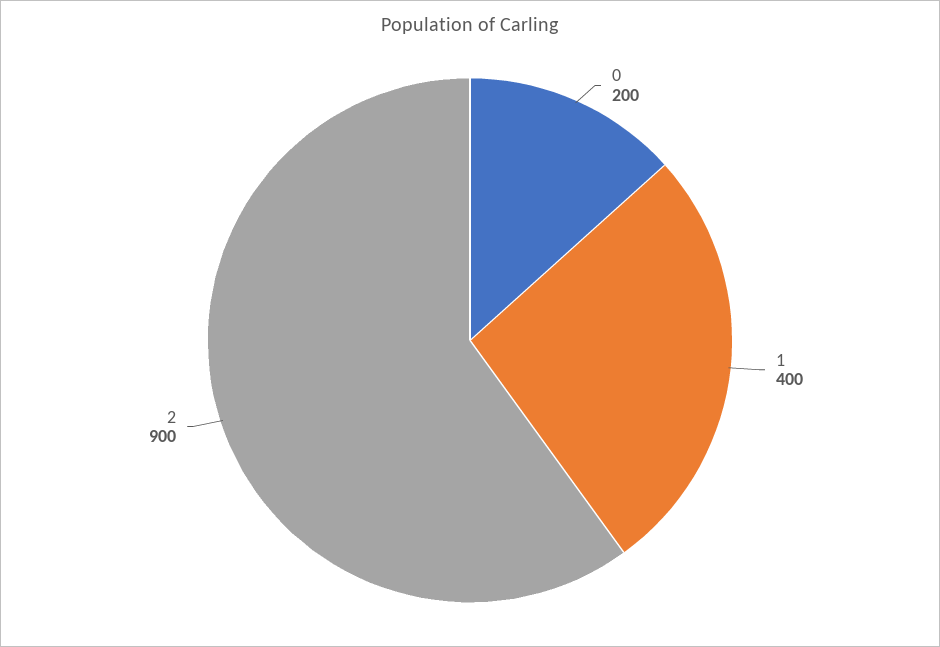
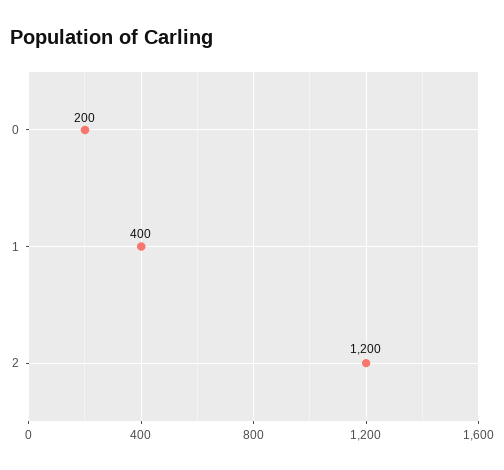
  {
    "0": 200,
    "1": 400,
-   "2": 900
+   "2": 1200
  }

